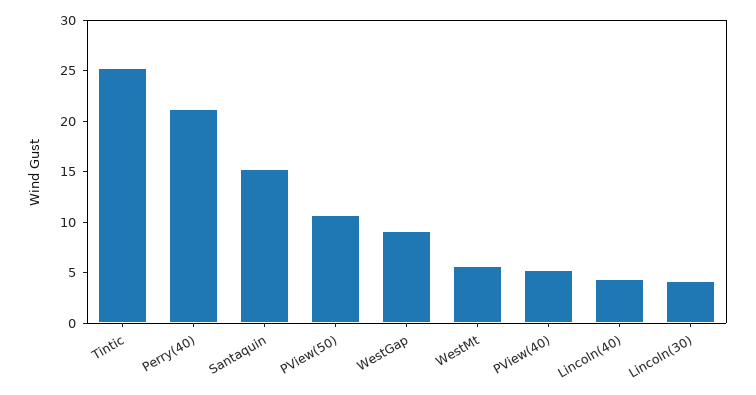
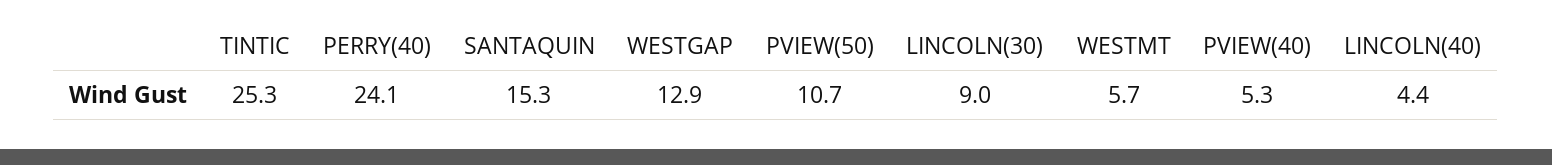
  {
    "Tintic": 25.3,
-   "Perry(40)": 21,
+   "Perry(40)": 24.1,
    "Santaquin": 15.3,
    "PView(50)": 10.7,
-   "WestGap": 9,
+   "WestGap": 12.9,
    "WestMt": 5.7,
    "PView(40)": 5.3,
    "Lincoln(40)": 4.4,
-   "Lincoln(30)": 4
+   "Lincoln(30)": 9
  }

